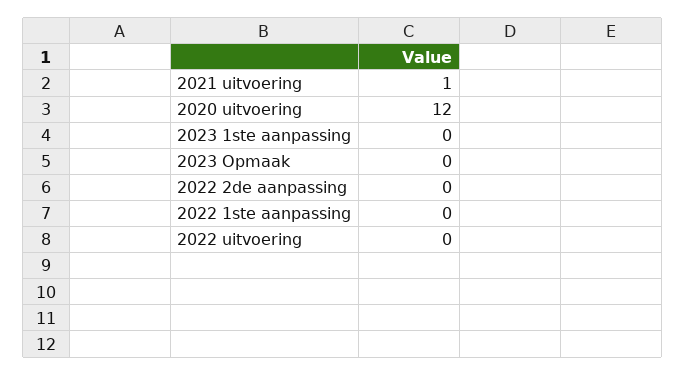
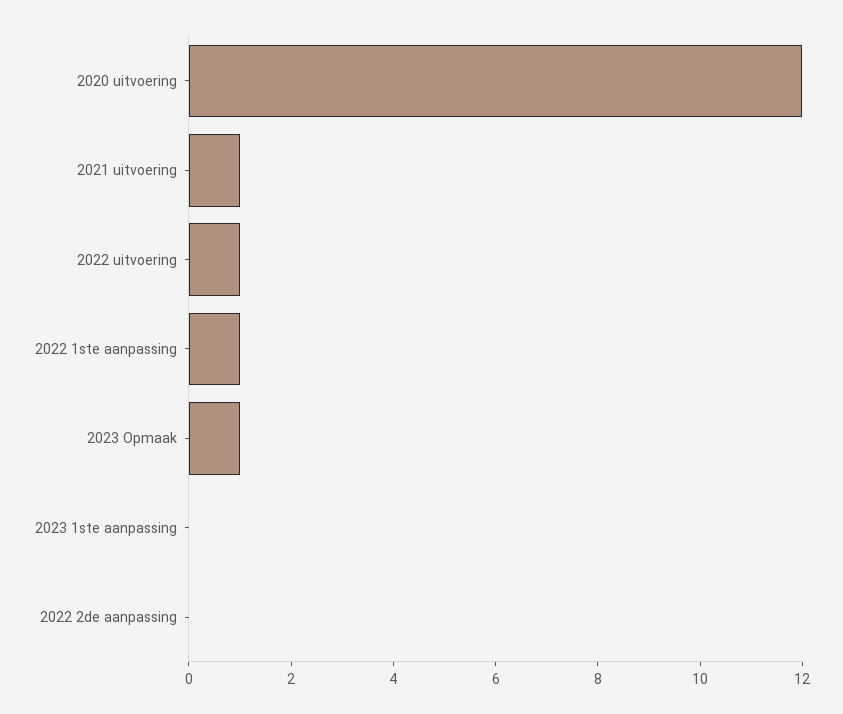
  {
    "2021 uitvoering": 1,
    "2020 uitvoering": 12,
    "2023 1ste aanpassing": 0,
-   "2023 Opmaak": 0,
+   "2023 Opmaak": 1,
    "2022 2de aanpassing": 0,
-   "2022 1ste aanpassing": 0,
+   "2022 1ste aanpassing": 1,
-   "2022 uitvoering": 0
+   "2022 uitvoering": 1
  }

